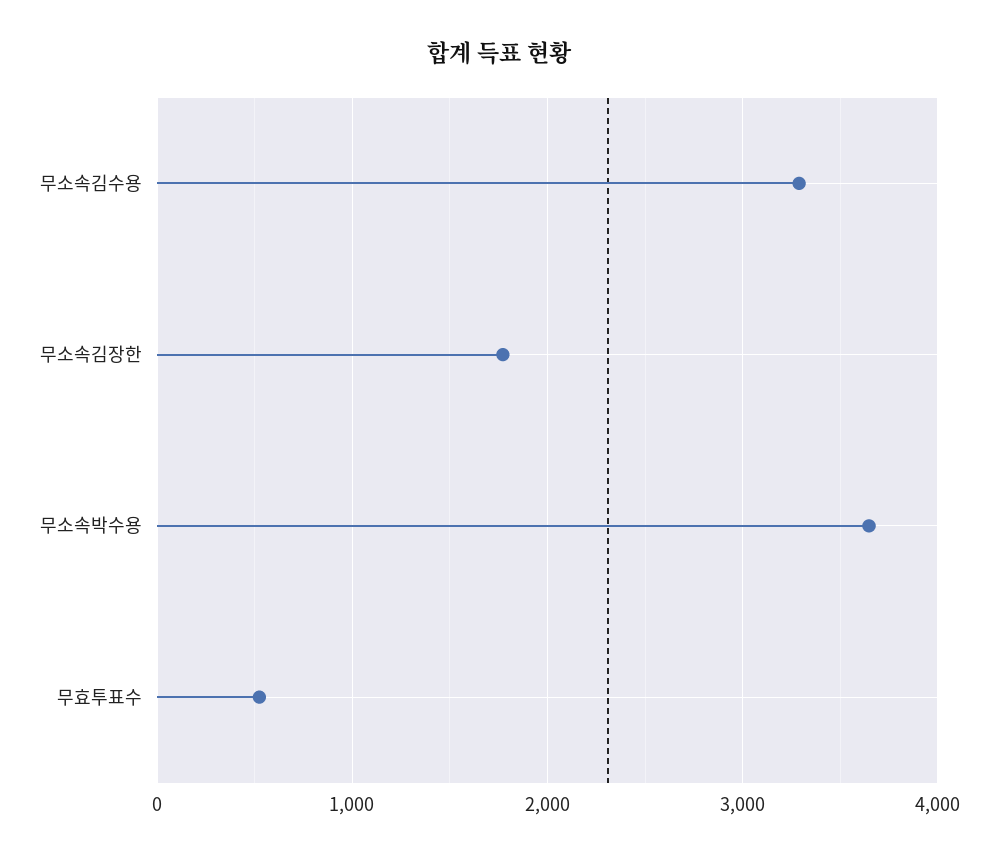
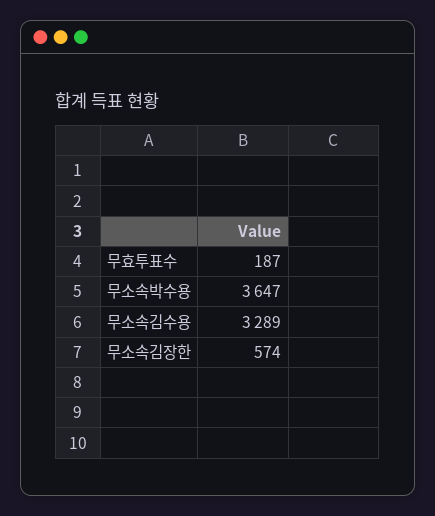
  {
    "무소속김수용": 3289,
-   "무소속김장한": 1800,
+   "무소속김장한": 574,
    "무소속박수용": 3647,
-   "무효투표수": 500
+   "무효투표수": 187
  }

